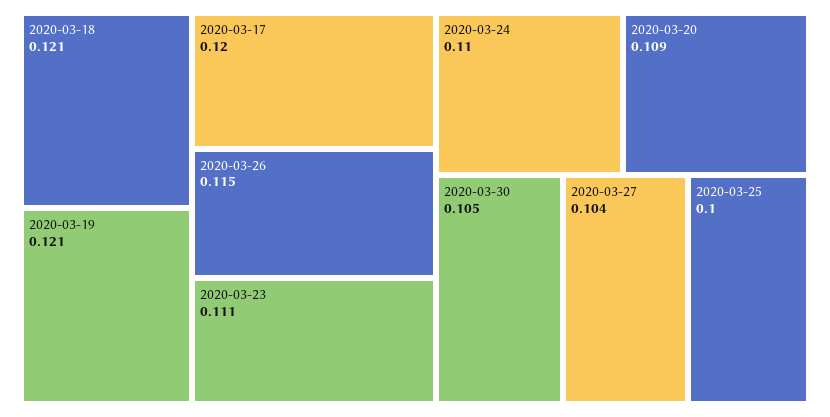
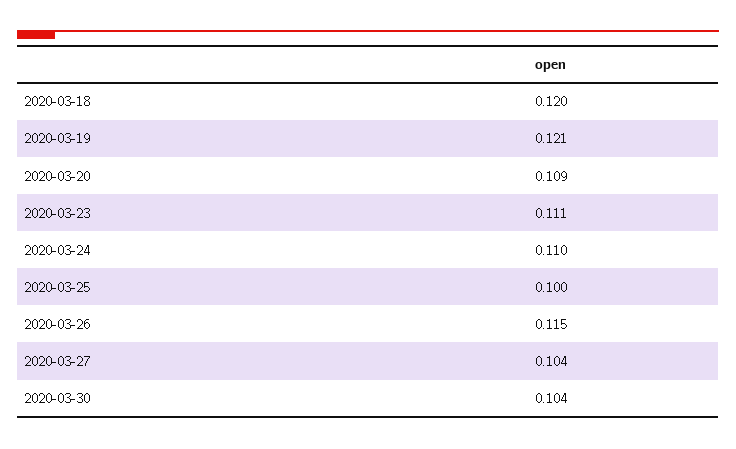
  {
-   "2020-03-18": 0.121,
+   "2020-03-18": 0.12,
    "2020-03-19": 0.121,
-   "2020-03-17": 0.12,
    "2020-03-26": 0.115,
    "2020-03-23": 0.111,
    "2020-03-24": 0.11,
    "2020-03-20": 0.109,
-   "2020-03-30": 0.105,
+   "2020-03-30": 0.104,
    "2020-03-27": 0.104,
    "2020-03-25": 0.1
  }

